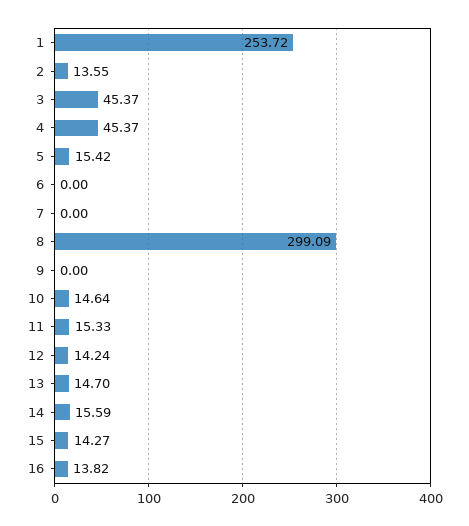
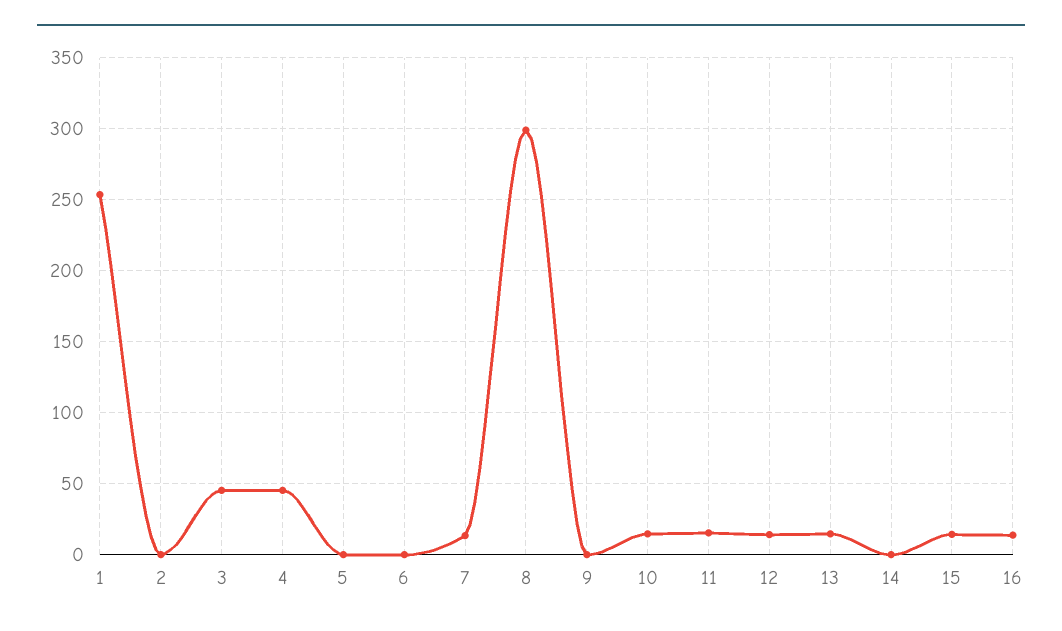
  {
    "1": 253.72,
-   "2": 13.55,
+   "2": 0,
    "3": 45.37,
    "4": 45.37,
-   "5": 15.42,
+   "5": 0,
    "6": 0,
-   "7": 0,
+   "7": 15,
    "8": 299.09,
    "9": 0,
    "10": 14.64,
    "11": 15.33,
    "12": 14.24,
    "13": 14.7,
-   "14": 15.59,
+   "14": 0,
    "15": 14.27,
    "16": 13.82
  }

